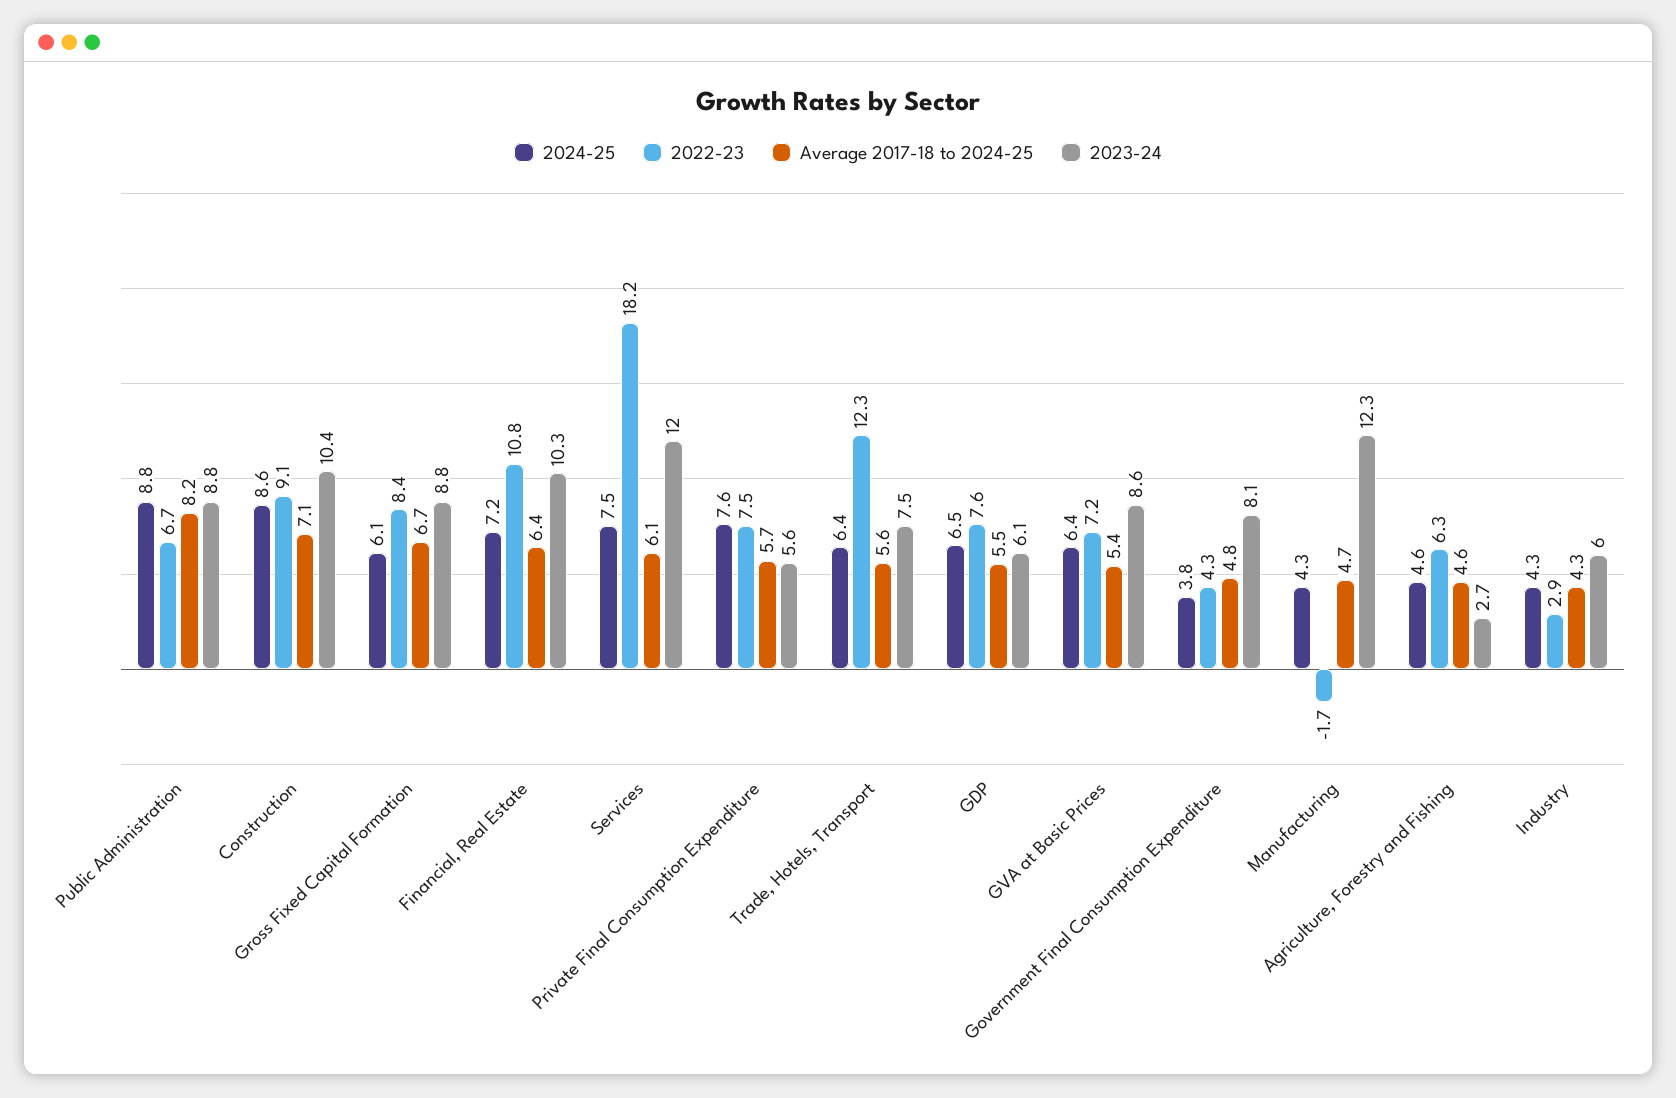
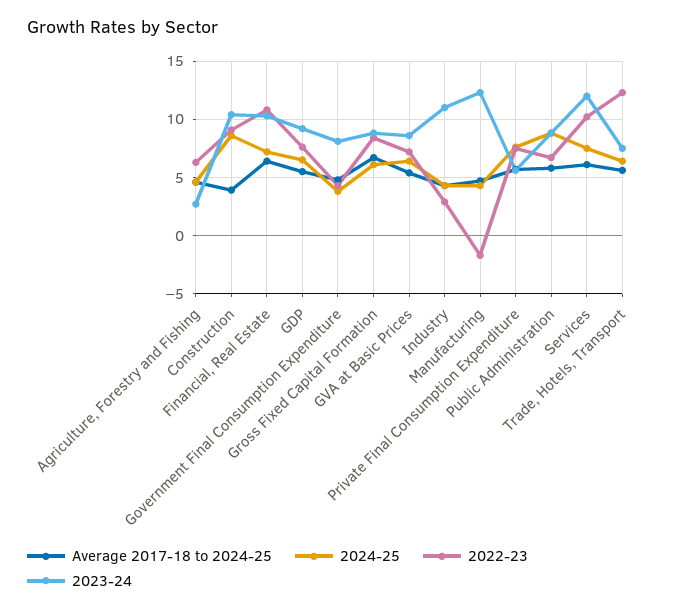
  {
    "2024-25": {
      "Public Administration": 8.8,
      "Construction": 8.6,
      "Gross Fixed Capital Formation": 6.1,
      "Financial, Real Estate": 7.2,
      "Services": 7.5,
      "Private Final Consumption Expenditure": 7.6,
      "Trade, Hotels, Transport": 6.4,
      "GDP": 6.5,
      "GVA at Basic Prices": 6.4,
      "Government Final Consumption Expenditure": 3.8,
      "Manufacturing": 4.3,
      "Agriculture, Forestry and Fishing": 4.6,
      "Industry": 4.3
    },
    "2022-23": {
      "Public Administration": 6.7,
      "Construction": 9.1,
      "Gross Fixed Capital Formation": 8.4,
      "Financial, Real Estate": 10.8,
-     "Services": 18.2,
+     "Services": 10,
      "Private Final Consumption Expenditure": 7.5,
      "Trade, Hotels, Transport": 12.3,
      "GDP": 7.6,
      "GVA at Basic Prices": 7.2,
      "Government Final Consumption Expenditure": 4.3,
      "Manufacturing": -1.7,
      "Agriculture, Forestry and Fishing": 6.3,
      "Industry": 2.9
    },
    "Average 2017-18 to 2024-25": {
-     "Public Administration": 8.2,
+     "Public Administration": 6,
-     "Construction": 7.1,
+     "Construction": 4,
      "Gross Fixed Capital Formation": 6.7,
      "Financial, Real Estate": 6.4,
      "Services": 6.1,
      "Private Final Consumption Expenditure": 5.7,
      "Trade, Hotels, Transport": 5.6,
      "GDP": 5.5,
      "GVA at Basic Prices": 5.4,
      "Government Final Consumption Expenditure": 4.8,
      "Manufacturing": 4.7,
      "Agriculture, Forestry and Fishing": 4.6,
      "Industry": 4.3
    },
    "2023-24": {
      "Public Administration": 8.8,
      "Construction": 10.4,
      "Gross Fixed Capital Formation": 8.8,
      "Financial, Real Estate": 10.3,
      "Services": 12,
      "Private Final Consumption Expenditure": 5.6,
      "Trade, Hotels, Transport": 7.5,
-     "GDP": 6.1,
+     "GDP": 9,
      "GVA at Basic Prices": 8.6,
      "Government Final Consumption Expenditure": 8.1,
      "Manufacturing": 12.3,
      "Agriculture, Forestry and Fishing": 2.7,
-     "Industry": 6
+     "Industry": 11
    }
  }

